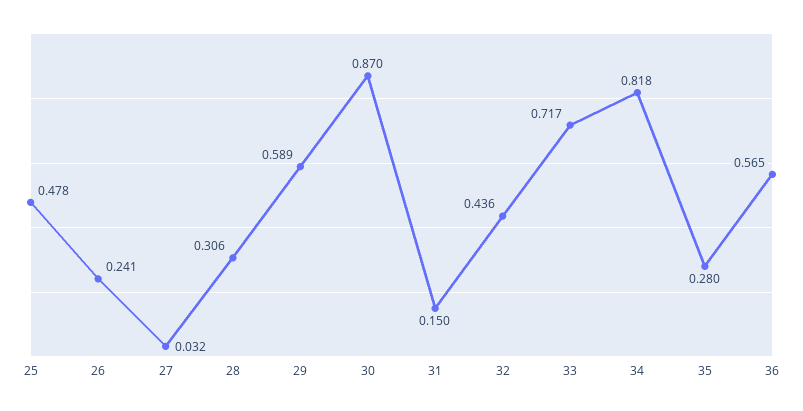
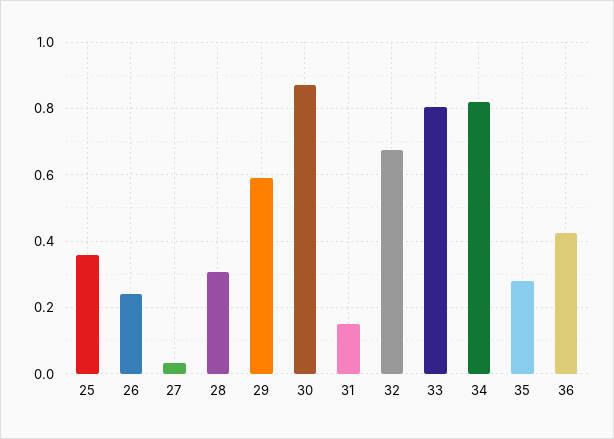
  {
-   "25": 0.478,
+   "25": 0.36,
    "26": 0.241,
    "27": 0.032,
    "28": 0.306,
    "29": 0.589,
    "30": 0.87,
    "31": 0.15,
-   "32": 0.436,
+   "32": 0.68,
-   "33": 0.717,
+   "33": 0.8,
    "34": 0.818,
    "35": 0.28,
-   "36": 0.565
+   "36": 0.42
  }

